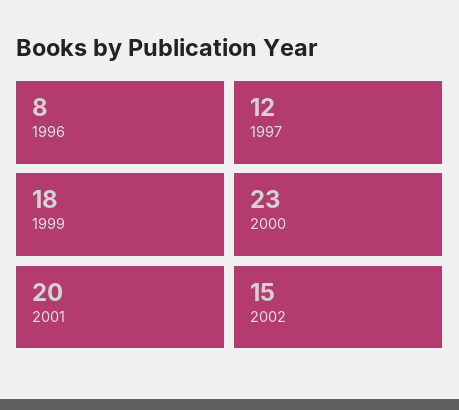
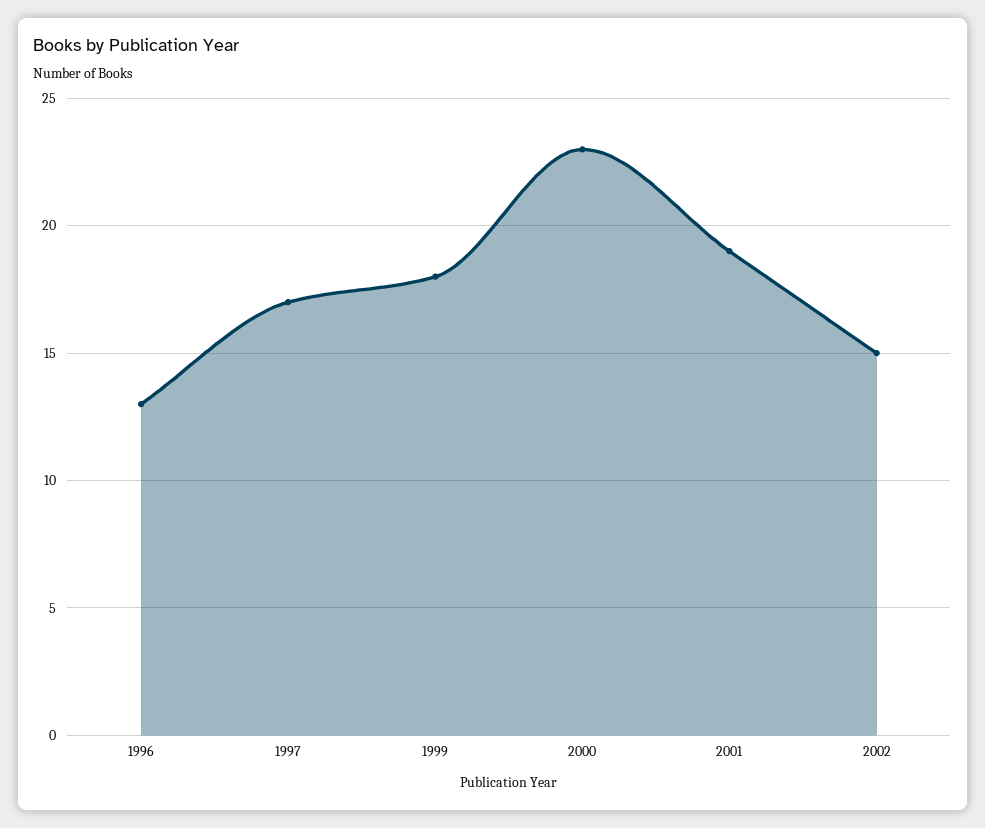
  {
-   "1996": 8,
+   "1996": 13,
-   "1997": 12,
+   "1997": 17,
    "1999": 18,
    "2000": 23,
-   "2001": 20,
+   "2001": 19,
    "2002": 15
  }

